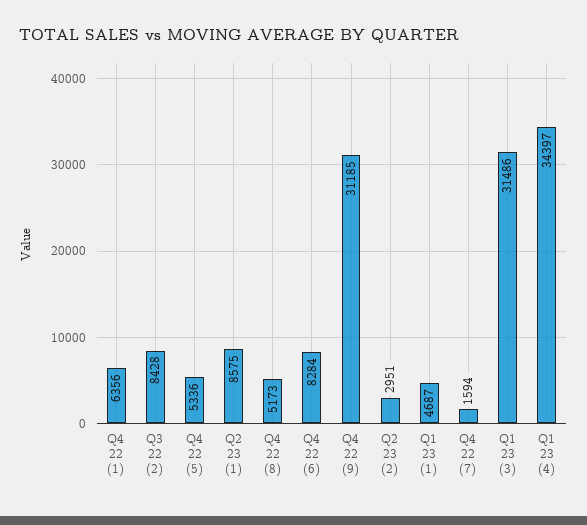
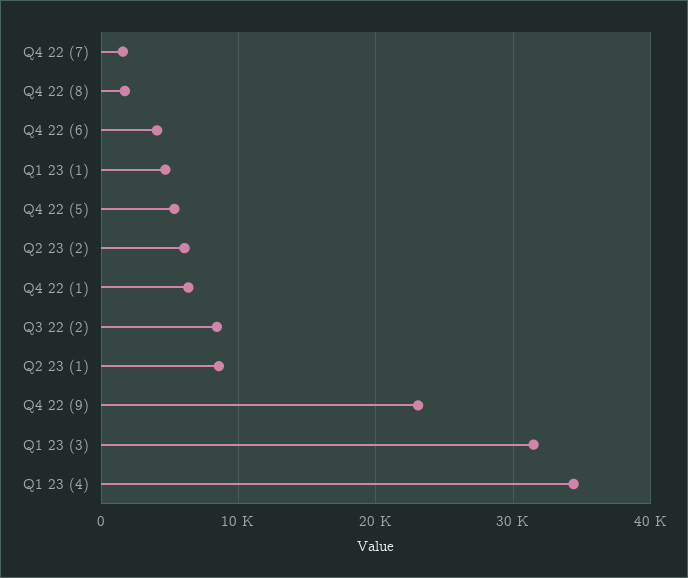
  {
    "Q4 22 (1)": 6356,
    "Q3 22 (2)": 8428,
    "Q4 22 (5)": 5336,
    "Q2 23 (1)": 8575,
-   "Q4 22 (8)": 5173,
+   "Q4 22 (8)": 2000,
-   "Q4 22 (6)": 8284,
+   "Q4 22 (6)": 4000,
-   "Q4 22 (9)": 31185,
+   "Q4 22 (9)": 23000,
-   "Q2 23 (2)": 2951,
+   "Q2 23 (2)": 6000,
    "Q1 23 (1)": 4687,
    "Q4 22 (7)": 1594,
    "Q1 23 (3)": 31486,
    "Q1 23 (4)": 34397
  }

